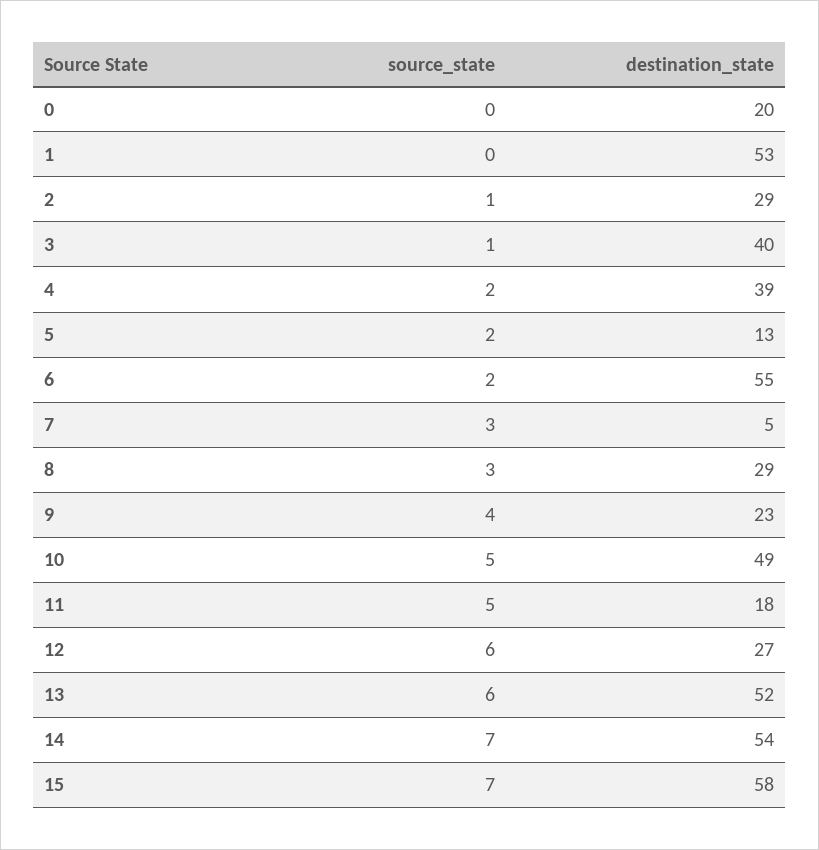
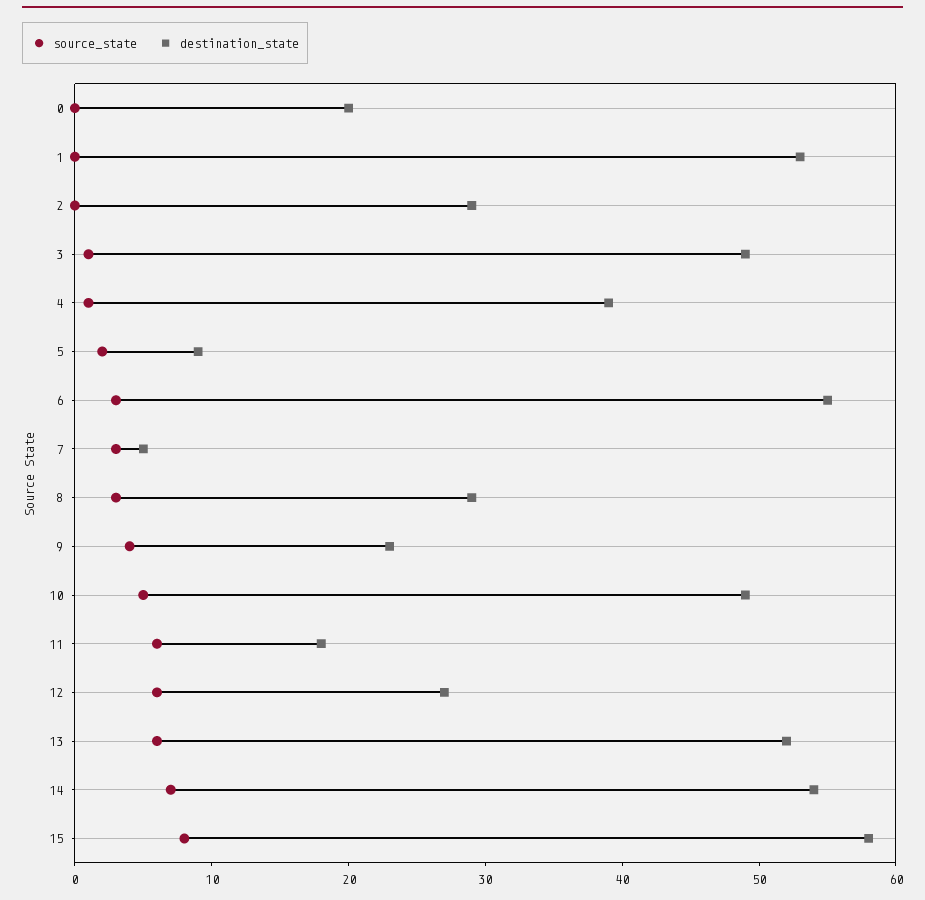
  {
    "source_state": {
      "0": 0,
      "1": 0,
-     "2": 1,
+     "2": 0,
      "3": 1,
-     "4": 2,
+     "4": 1,
      "5": 2,
-     "6": 2,
+     "6": 3,
      "7": 3,
      "8": 3,
      "9": 4,
      "10": 5,
-     "11": 5,
+     "11": 6,
      "12": 6,
      "13": 6,
      "14": 7,
-     "15": 7
+     "15": 8
    },
    "destination_state": {
      "0": 20,
      "1": 53,
      "2": 29,
-     "3": 40,
+     "3": 49,
      "4": 39,
-     "5": 13,
+     "5": 9,
      "6": 55,
      "7": 5,
      "8": 29,
      "9": 23,
      "10": 49,
      "11": 18,
      "12": 27,
      "13": 52,
      "14": 54,
      "15": 58
    }
  }

